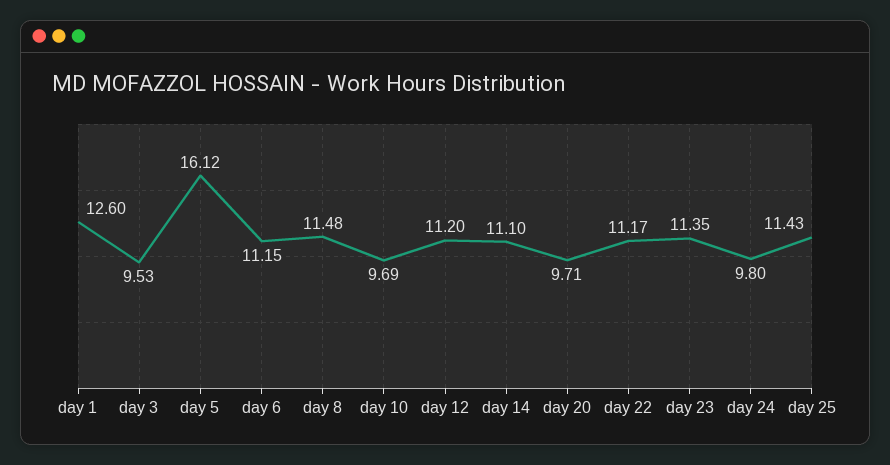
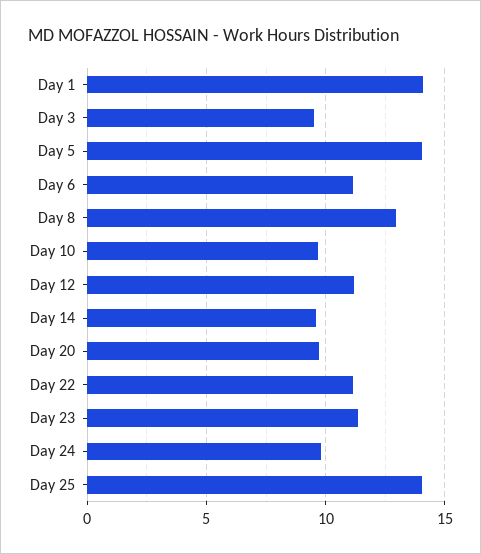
  {
-   "day 1": 12.6,
+   "day 1": 14,
    "day 3": 9.53,
-   "day 5": 16.12,
+   "day 5": 14,
    "day 6": 11.15,
-   "day 8": 11.48,
+   "day 8": 13,
    "day 10": 9.69,
    "day 12": 11.2,
-   "day 14": 11.1,
+   "day 14": 9.5,
    "day 20": 9.71,
    "day 22": 11.17,
    "day 23": 11.35,
    "day 24": 9.8,
-   "day 25": 11.43
+   "day 25": 14
  }

